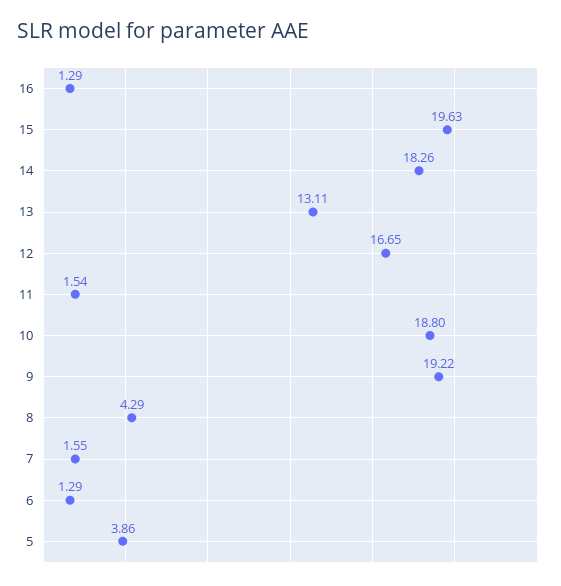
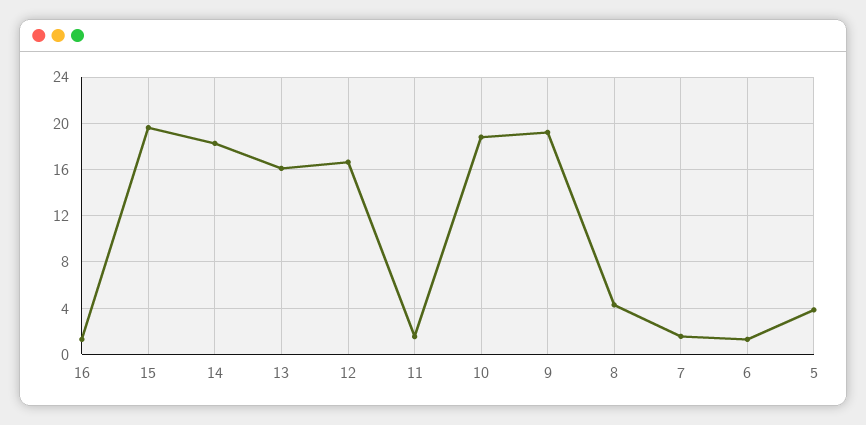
  {
    "16": 1.29,
    "15": 19.63,
    "14": 18.26,
-   "13": 13.11,
+   "13": 16,
    "12": 16.65,
    "11": 1.54,
    "10": 18.8,
    "9": 19.22,
    "8": 4.29,
    "7": 1.55,
    "6": 1.29,
    "5": 3.86
  }

